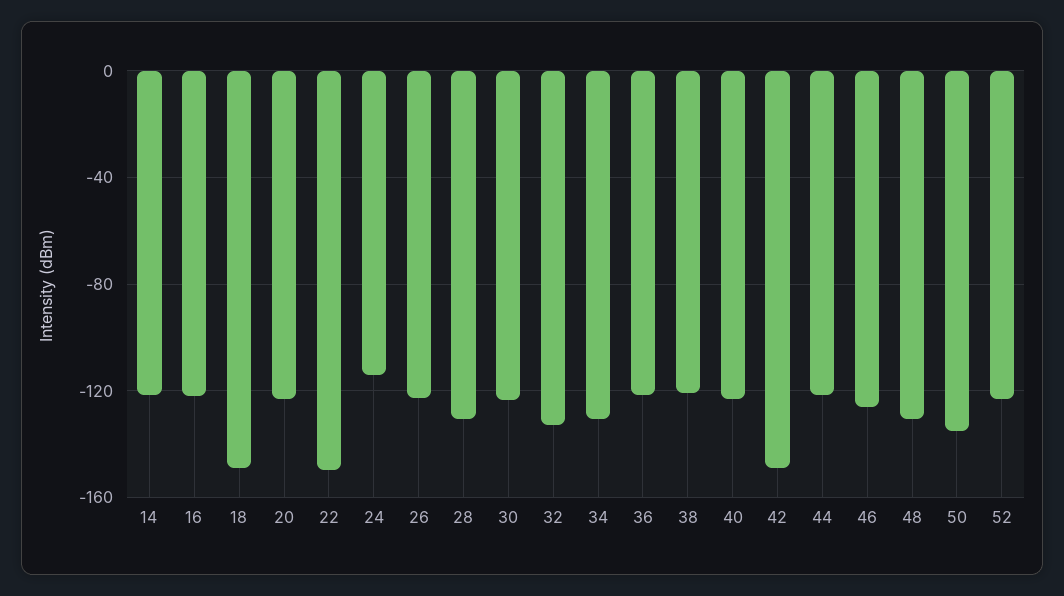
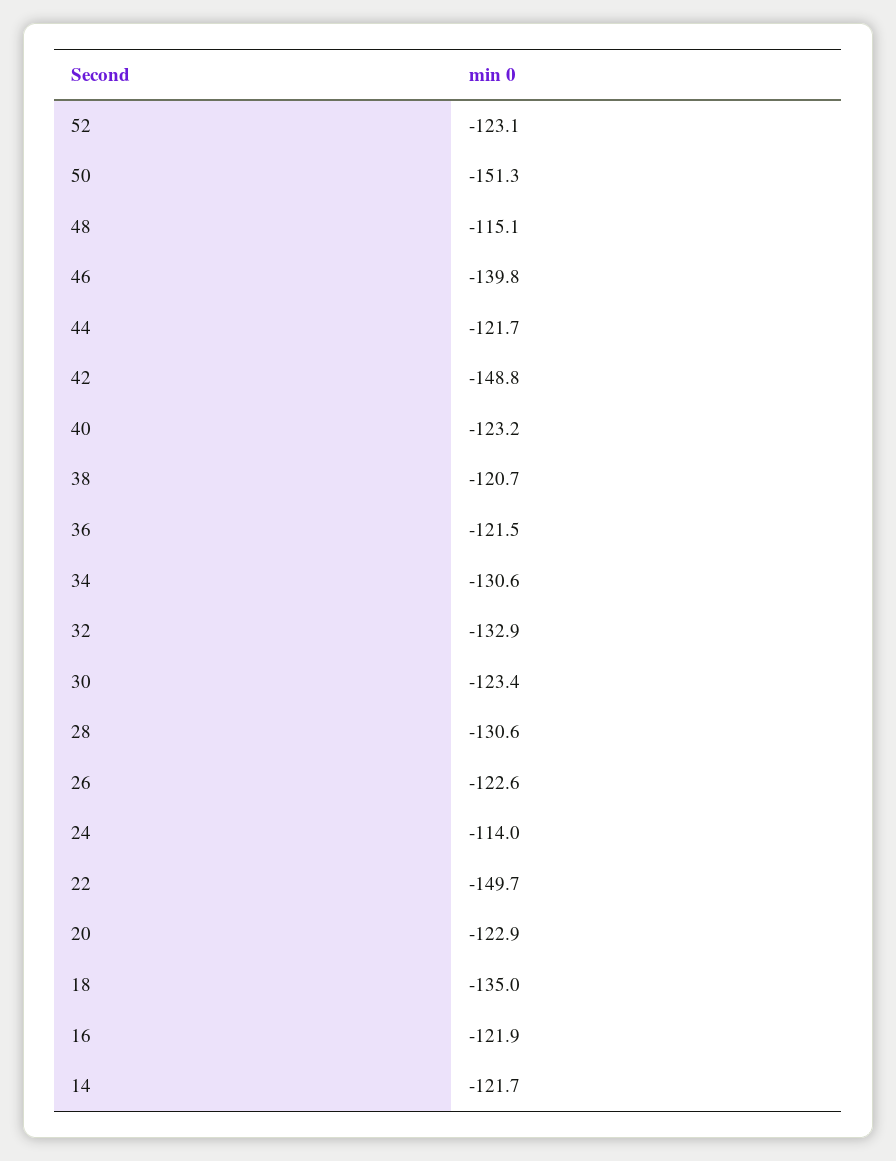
  {
    "14": -121.7,
    "16": -121.9,
-   "18": -150,
+   "18": -135,
    "20": -122.9,
    "22": -149.7,
    "24": -114,
    "26": -122.6,
    "28": -130.6,
    "30": -123.4,
    "32": -132.9,
    "34": -130.6,
    "36": -121.5,
    "38": -120.7,
    "40": -123.2,
    "42": -148.8,
    "44": -121.7,
-   "46": -125,
+   "46": -139.8,
-   "48": -130,
+   "48": -115.1,
-   "50": -135,
+   "50": -151.3,
    "52": -123.1
  }

